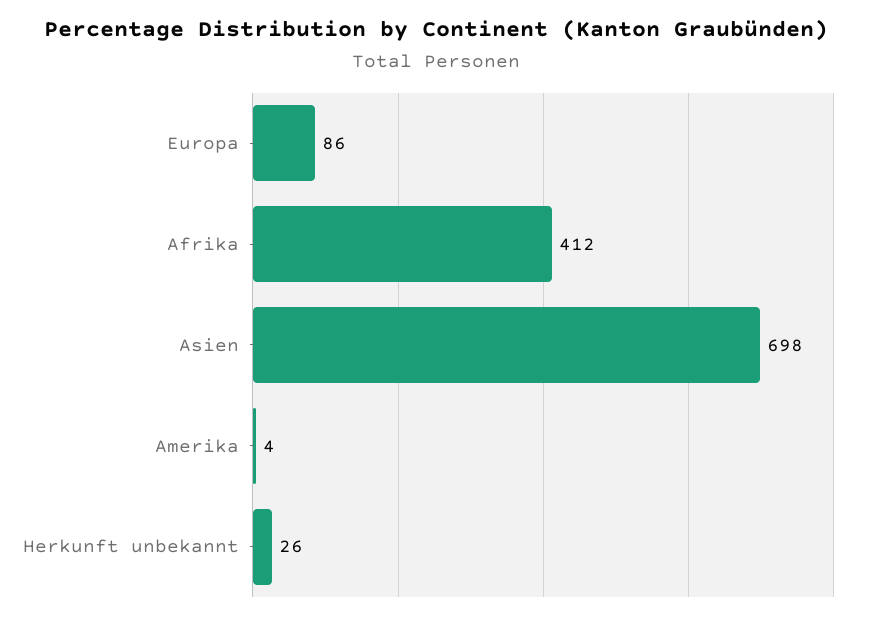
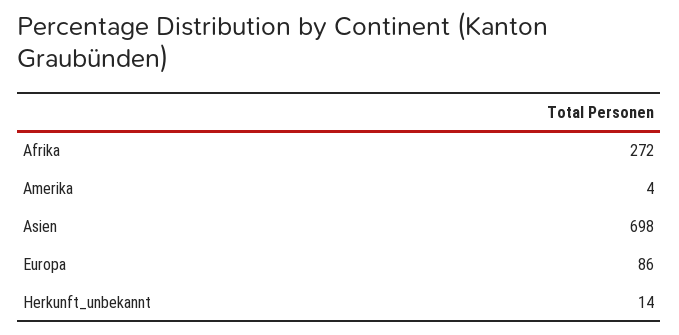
  {
    "Europa": 86,
-   "Afrika": 412,
+   "Afrika": 272,
    "Asien": 698,
    "Amerika": 4,
-   "Herkunft unbekannt": 26
+   "Herkunft unbekannt": 14
  }

